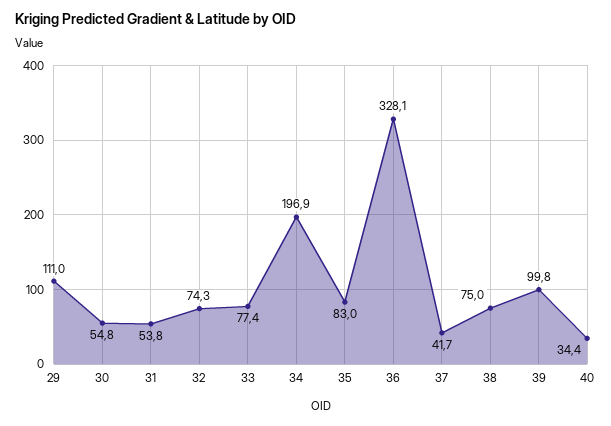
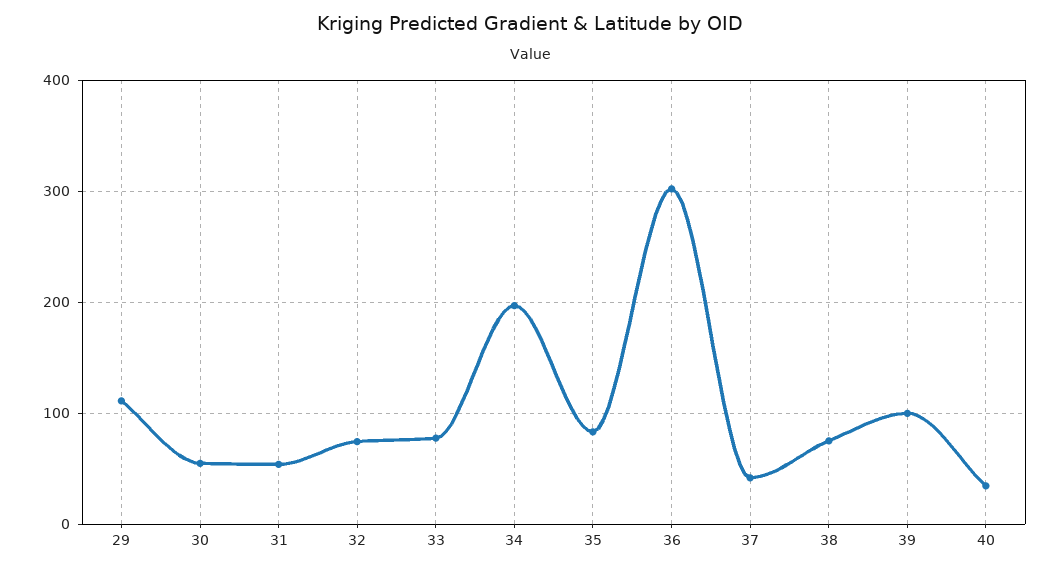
  {
    "29": 111,
    "30": 54.8,
    "31": 53.8,
    "32": 74.3,
    "33": 77.4,
    "34": 196.9,
    "35": 83,
-   "36": 328.1,
+   "36": 300,
    "37": 41.7,
    "38": 75,
    "39": 99.8,
    "40": 34.4
  }

